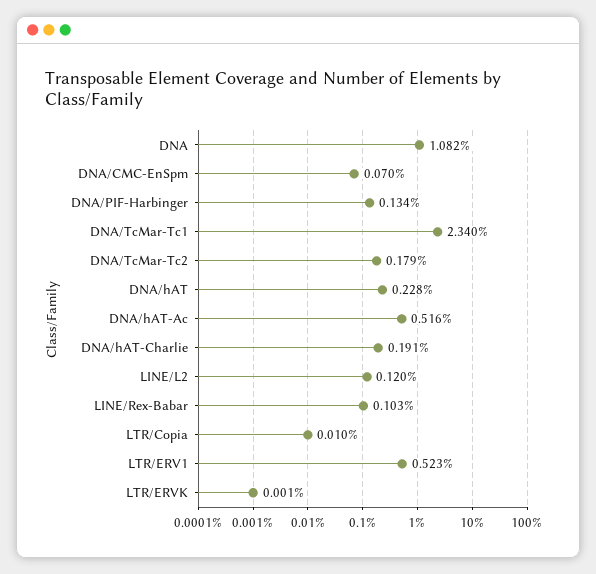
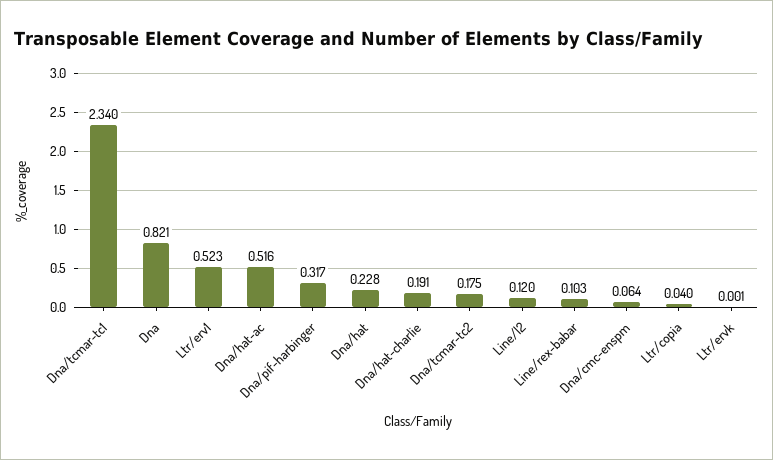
  {
-   "DNA": 1.082,
+   "DNA": 0.821,
-   "DNA/CMC-EnSpm": 0.07,
+   "DNA/CMC-EnSpm": 0.064,
-   "DNA/PIF-Harbinger": 0.134,
+   "DNA/PIF-Harbinger": 0.317,
    "DNA/TcMar-Tc1": 2.34,
-   "DNA/TcMar-Tc2": 0.179,
+   "DNA/TcMar-Tc2": 0.175,
    "DNA/hAT": 0.228,
    "DNA/hAT-Ac": 0.516,
    "DNA/hAT-Charlie": 0.191,
    "LINE/L2": 0.12,
    "LINE/Rex-Babar": 0.103,
-   "LTR/Copia": 0.01,
+   "LTR/Copia": 0.04,
    "LTR/ERV1": 0.523,
    "LTR/ERVK": 0.001
  }

